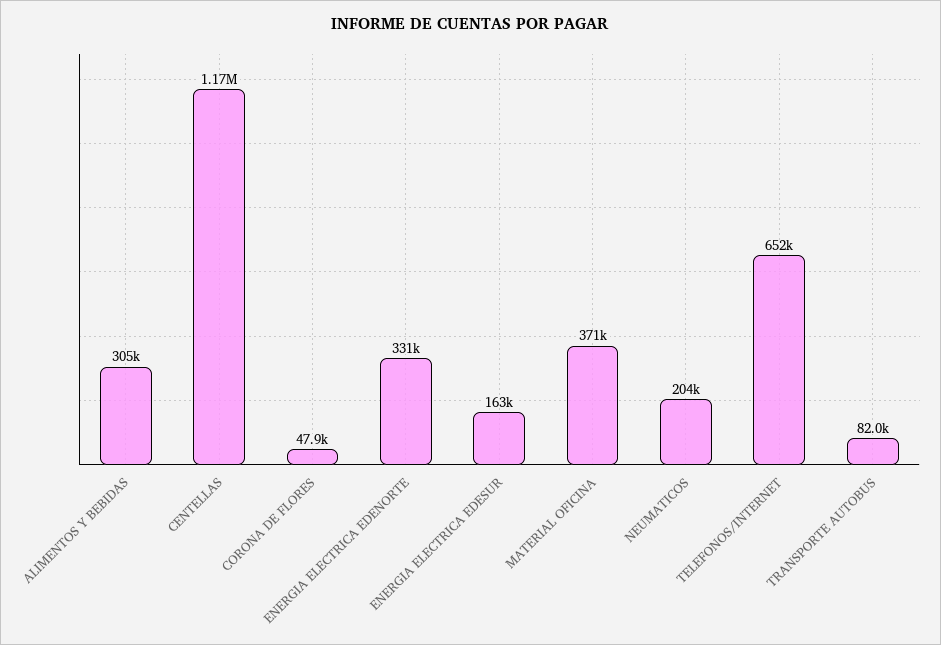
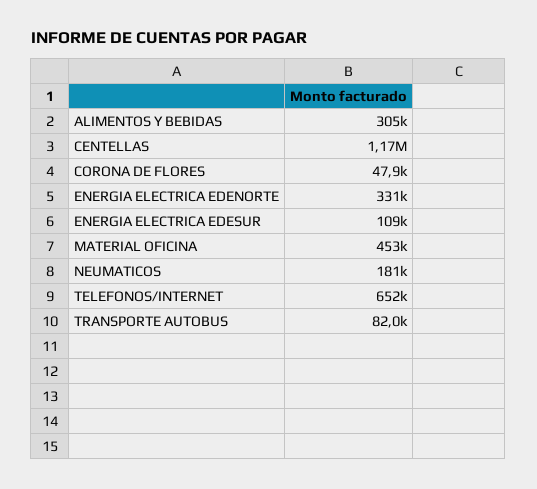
  {
    "ALIMENTOS Y BEBIDAS": 305000,
    "CENTELLAS": 1170000,
    "CORONA DE FLORES": 47900,
    "ENERGIA ELECTRICA EDENORTE": 331000,
-   "ENERGIA ELECTRICA EDESUR": 163000,
+   "ENERGIA ELECTRICA EDESUR": 109000,
-   "MATERIAL OFICINA": 371000,
+   "MATERIAL OFICINA": 453000,
-   "NEUMATICOS": 204000,
+   "NEUMATICOS": 181000,
    "TELEFONOS/INTERNET": 652000,
    "TRANSPORTE AUTOBUS": 82000
  }

